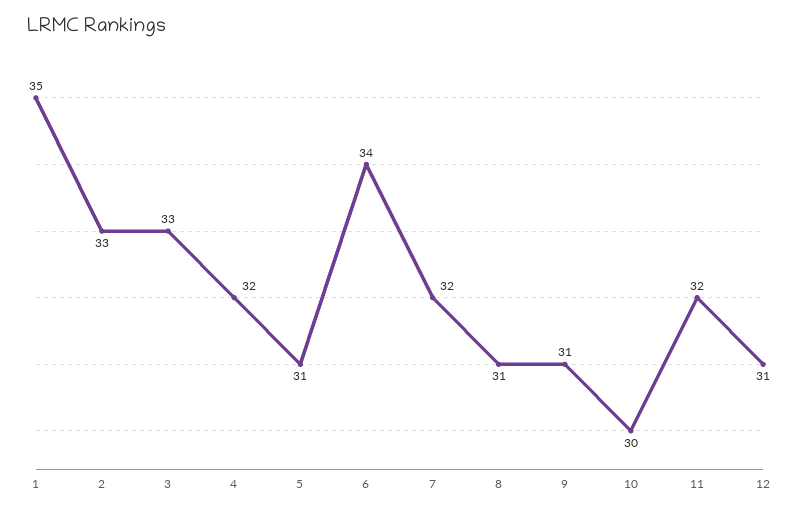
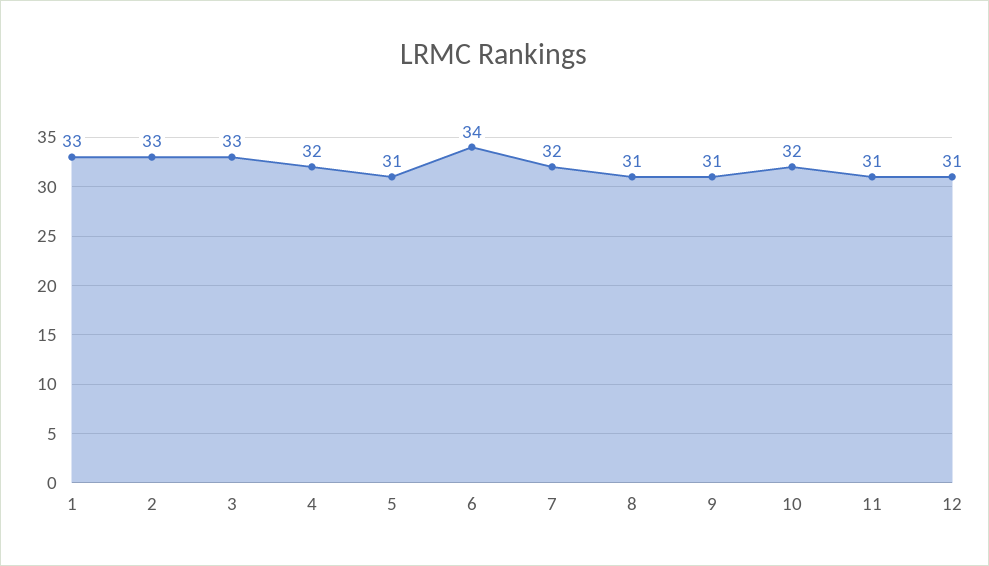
  {
-   "1": 35,
+   "1": 33,
    "2": 33,
    "3": 33,
    "4": 32,
    "5": 31,
    "6": 34,
    "7": 32,
    "8": 31,
    "9": 31,
-   "10": 30,
+   "10": 32,
-   "11": 32,
+   "11": 31,
    "12": 31
  }

